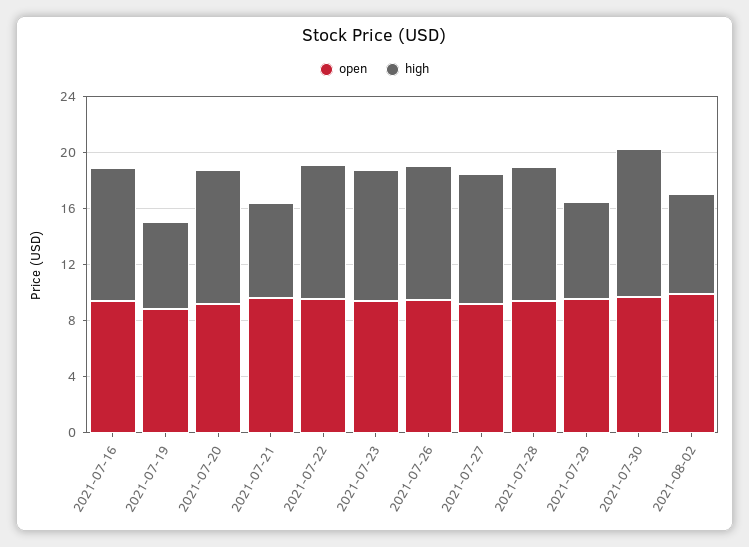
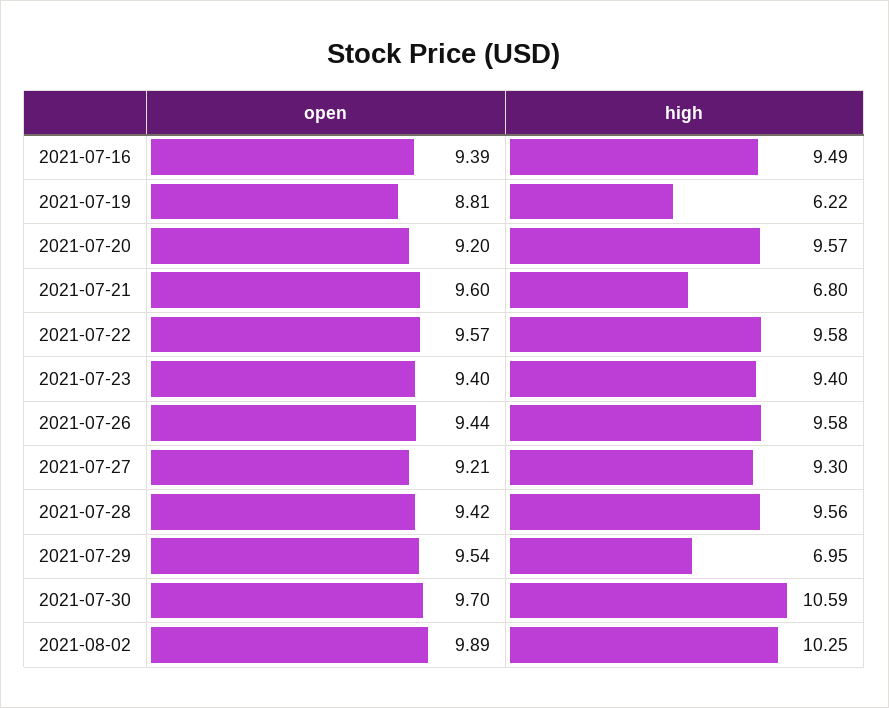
  {
    "open": {
      "2021-07-16": 9.39,
      "2021-07-19": 8.81,
      "2021-07-20": 9.2,
      "2021-07-21": 9.6,
      "2021-07-22": 9.57,
      "2021-07-23": 9.4,
      "2021-07-26": 9.44,
      "2021-07-27": 9.21,
      "2021-07-28": 9.42,
      "2021-07-29": 9.54,
      "2021-07-30": 9.7,
      "2021-08-02": 9.89
    },
    "high": {
      "2021-07-16": 9.49,
      "2021-07-19": 6.22,
      "2021-07-20": 9.57,
      "2021-07-21": 6.8,
      "2021-07-22": 9.58,
      "2021-07-23": 9.4,
      "2021-07-26": 9.58,
      "2021-07-27": 9.3,
      "2021-07-28": 9.56,
      "2021-07-29": 6.95,
      "2021-07-30": 10.59,
-     "2021-08-02": 7
+     "2021-08-02": 10.25
    }
  }

